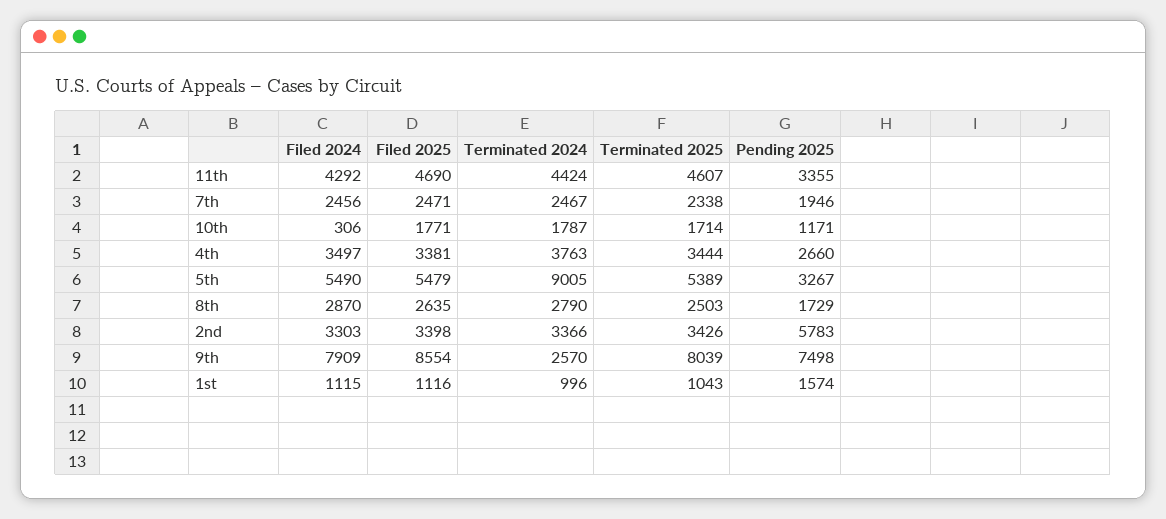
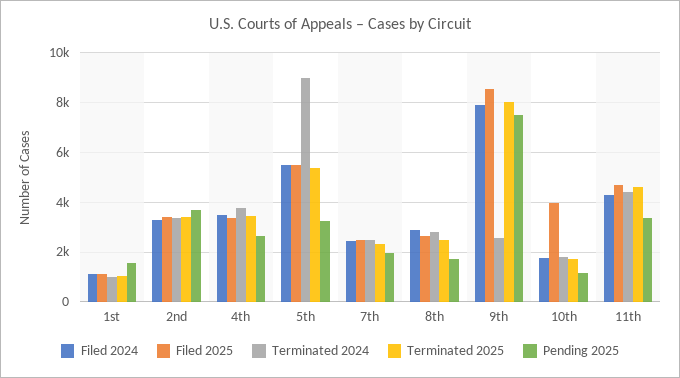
  {
    "Filed 2024": {
      "11th": 4292,
      "7th": 2456,
-     "10th": 306,
+     "10th": 1750,
      "4th": 3497,
      "5th": 5490,
      "8th": 2870,
      "2nd": 3303,
      "9th": 7909,
      "1st": 1115
    },
    "Filed 2025": {
      "11th": 4690,
      "7th": 2471,
-     "10th": 1771,
+     "10th": 4000,
      "4th": 3381,
      "5th": 5479,
      "8th": 2635,
      "2nd": 3398,
      "9th": 8554,
      "1st": 1116
    },
    "Terminated 2024": {
      "11th": 4424,
      "7th": 2467,
      "10th": 1787,
      "4th": 3763,
      "5th": 9005,
      "8th": 2790,
      "2nd": 3366,
      "9th": 2570,
      "1st": 996
    },
    "Terminated 2025": {
      "11th": 4607,
      "7th": 2338,
      "10th": 1714,
      "4th": 3444,
      "5th": 5389,
      "8th": 2503,
      "2nd": 3426,
      "9th": 8039,
      "1st": 1043
    },
    "Pending 2025": {
      "11th": 3355,
      "7th": 1946,
      "10th": 1171,
      "4th": 2660,
      "5th": 3267,
      "8th": 1729,
-     "2nd": 5783,
+     "2nd": 3750,
      "9th": 7498,
      "1st": 1574
    }
  }

